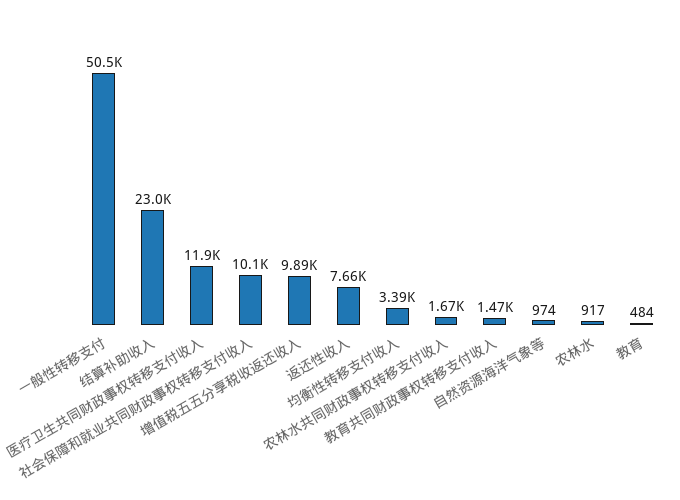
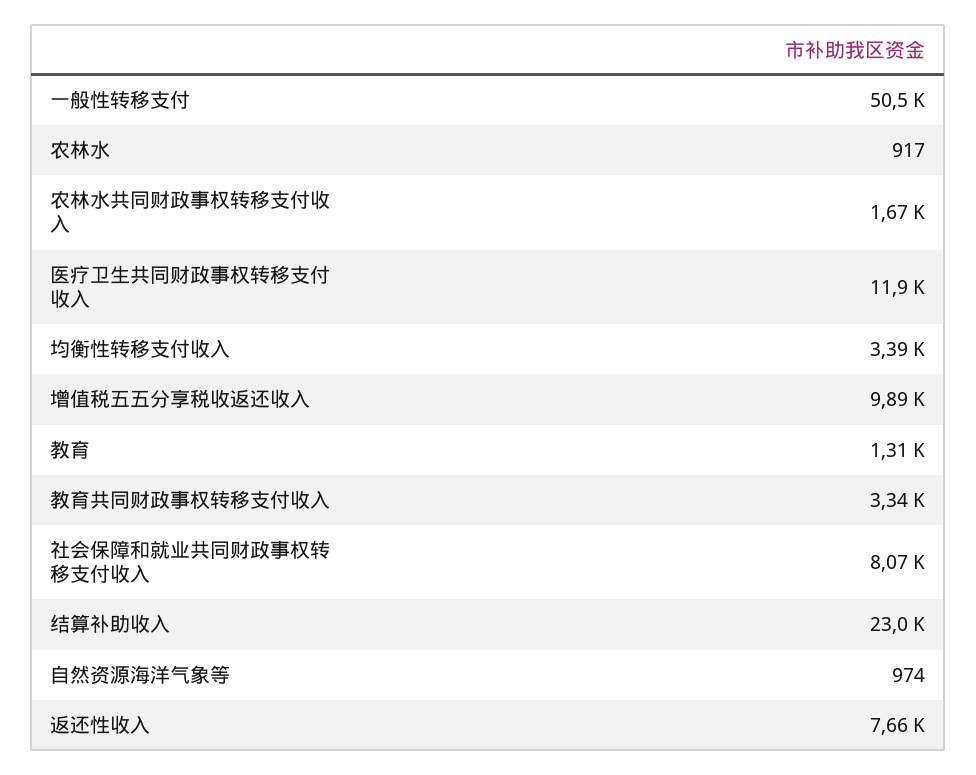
  {
    "一般性转移支付": 50500,
    "结算补助收入": 23000,
    "医疗卫生共同财政事权转移支付收入": 11900,
-   "社会保障和就业共同财政事权转移支付收入": 10100,
+   "社会保障和就业共同财政事权转移支付收入": 8070,
    "增值税五五分享税收返还收入": 9890,
    "返还性收入": 7660,
    "均衡性转移支付收入": 3390,
    "农林水共同财政事权转移支付收入": 1670,
-   "教育共同财政事权转移支付收入": 1470,
+   "教育共同财政事权转移支付收入": 3340,
    "自然资源海洋气象等": 974,
    "农林水": 917,
-   "教育": 484
+   "教育": 1310
  }

